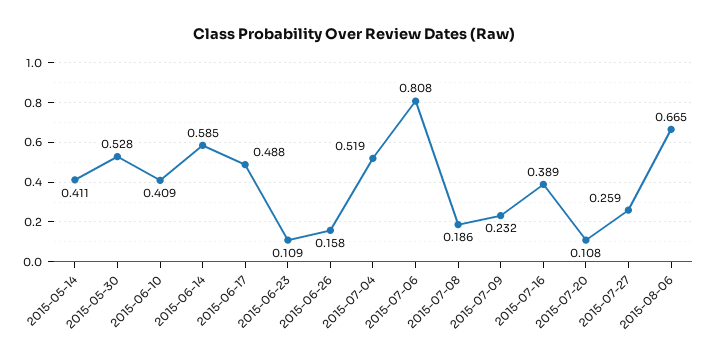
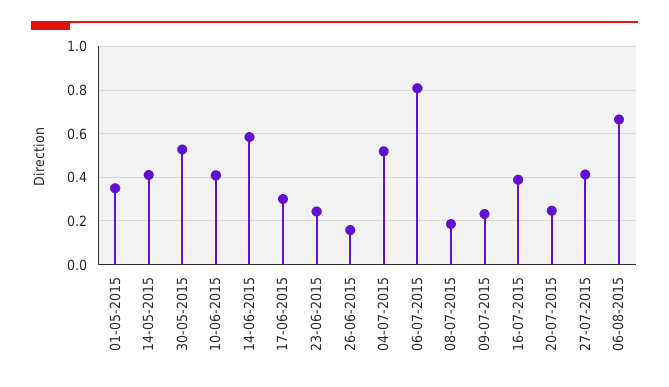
  {
    "2015-05-14": 0.411,
    "2015-05-30": 0.528,
    "2015-06-10": 0.409,
    "2015-06-14": 0.585,
-   "2015-06-17": 0.488,
+   "2015-06-17": 0.3,
-   "2015-06-23": 0.109,
+   "2015-06-23": 0.25,
    "2015-06-26": 0.158,
    "2015-07-04": 0.519,
    "2015-07-06": 0.808,
    "2015-07-08": 0.186,
    "2015-07-09": 0.232,
    "2015-07-16": 0.389,
-   "2015-07-20": 0.108,
+   "2015-07-20": 0.25,
-   "2015-07-27": 0.259,
+   "2015-07-27": 0.4,
-   "2015-08-06": 0.665
+   "2015-08-06": 0.665,
+   "01-05-2015": 0.35
  }

